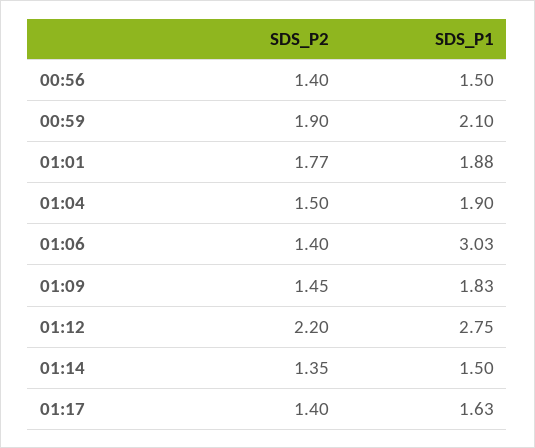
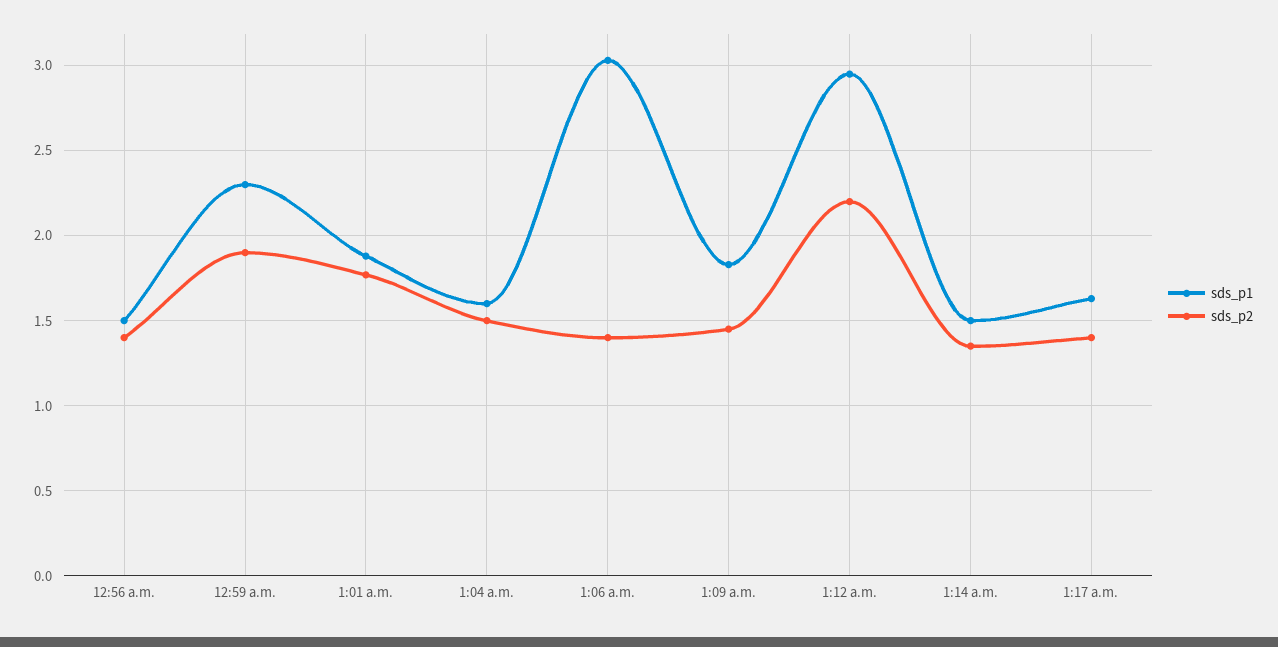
  {
    "SDS_P2": {
      "00:56": 1.4,
      "00:59": 1.9,
      "01:01": 1.77,
      "01:04": 1.5,
      "01:06": 1.4,
      "01:09": 1.45,
      "01:12": 2.2,
      "01:14": 1.35,
      "01:17": 1.4
    },
    "SDS_P1": {
      "00:56": 1.5,
-     "00:59": 2.1,
+     "00:59": 2.3,
      "01:01": 1.88,
-     "01:04": 1.9,
+     "01:04": 1.6,
      "01:06": 3.03,
      "01:09": 1.83,
-     "01:12": 2.75,
+     "01:12": 2.95,
      "01:14": 1.5,
      "01:17": 1.63
    }
  }

